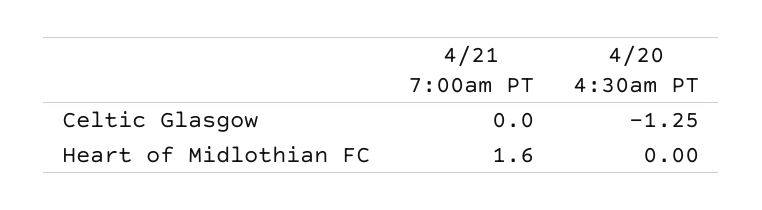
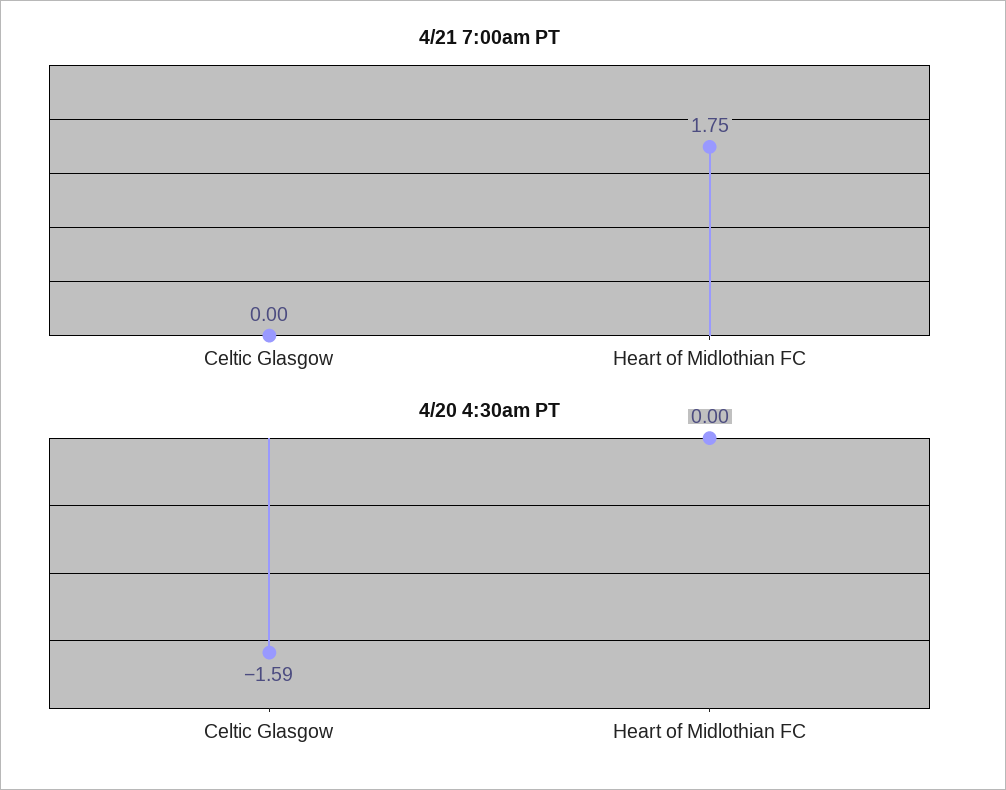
  {
    "4/21 7:00am PT": {
      "Celtic Glasgow": 0,
-     "Heart of Midlothian FC": 1.6
+     "Heart of Midlothian FC": 1.75
    },
    "4/20 4:30am PT": {
-     "Celtic Glasgow": -1.25,
+     "Celtic Glasgow": -1.59,
      "Heart of Midlothian FC": 0
    }
  }

